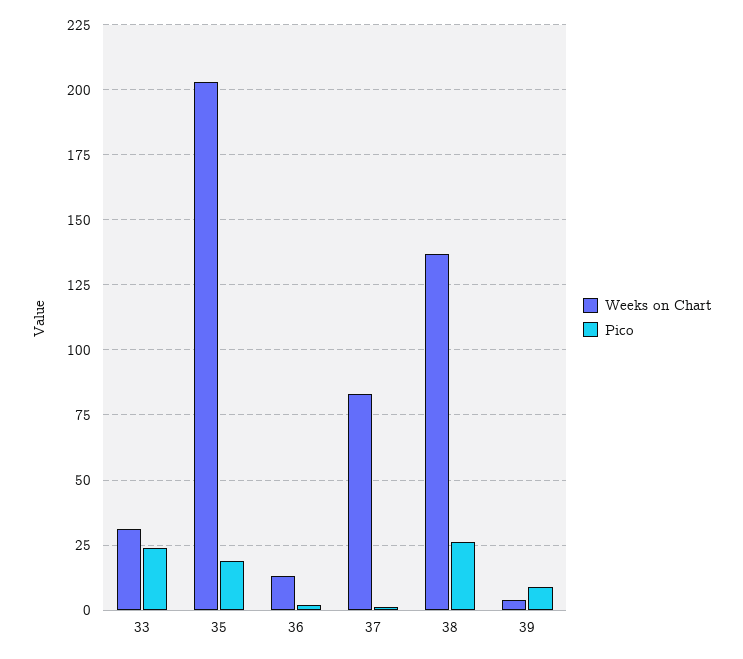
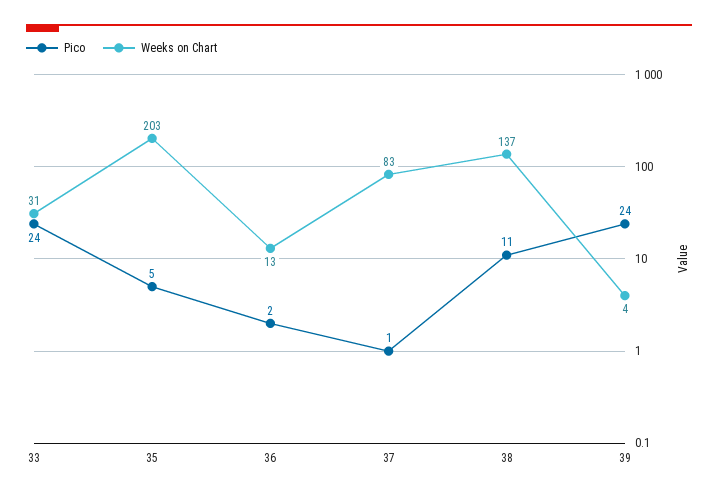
  {
    "Weeks on Chart": {
      "33": 31,
      "35": 203,
      "36": 13,
      "37": 83,
      "38": 137,
      "39": 4
    },
    "Pico": {
      "33": 24,
-     "35": 20,
+     "35": 5,
      "36": 2,
      "37": 1,
-     "38": 25,
+     "38": 11,
-     "39": 10
+     "39": 24
    }
  }

